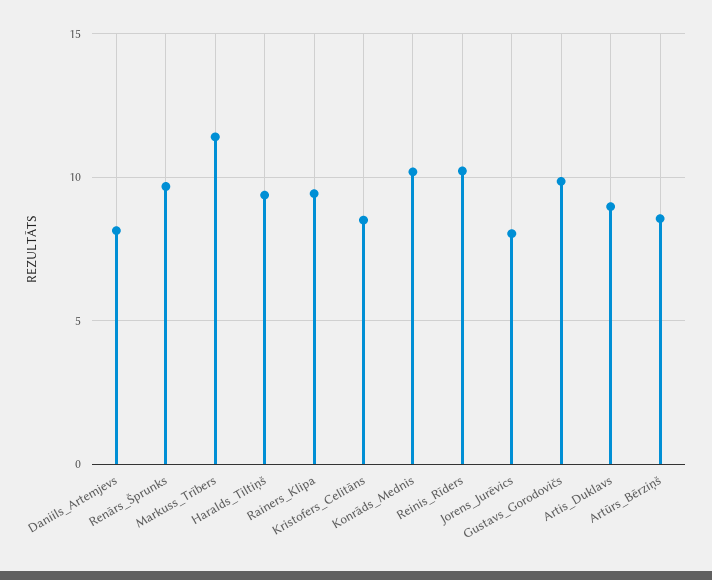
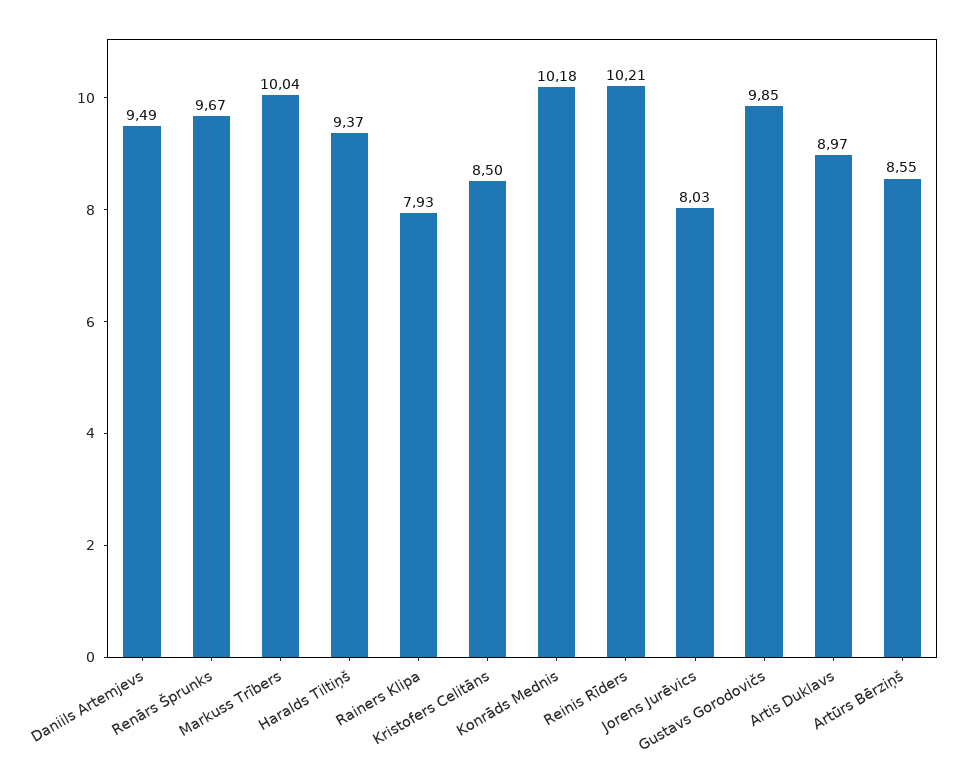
  {
-   "Daniils_Artemjevs": 8,
+   "Daniils_Artemjevs": 9.49,
    "Renārs_Šprunks": 9.67,
-   "Markuss_Trībers": 11.5,
+   "Markuss_Trībers": 10.04,
    "Haralds_Tiltiņš": 9.37,
-   "Rainers_Klipa": 9.5,
+   "Rainers_Klipa": 7.93,
    "Kristofers_Celitāns": 8.5,
    "Konrāds_Mednis": 10.18,
    "Reinis_Rīders": 10.21,
    "Jorens_Jurēvics": 8.03,
    "Gustavs_Gorodovičs": 9.85,
    "Artis_Duklavs": 8.97,
    "Artūrs_Bērziņš": 8.55
  }

